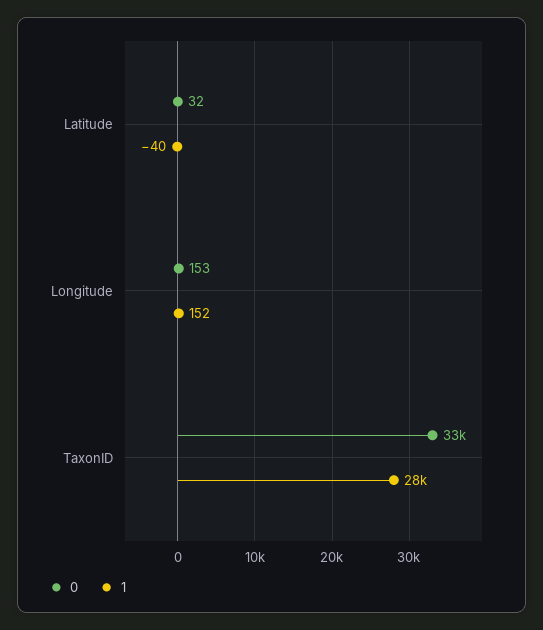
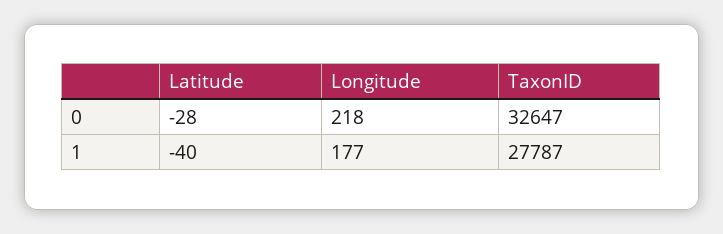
  {
    "0": {
-     "Latitude": 32,
+     "Latitude": -28,
-     "Longitude": 153,
+     "Longitude": 218,
      "TaxonID": 32647
    },
    "1": {
      "Latitude": -40,
-     "Longitude": 152,
+     "Longitude": 177,
      "TaxonID": 27787
    }
  }

